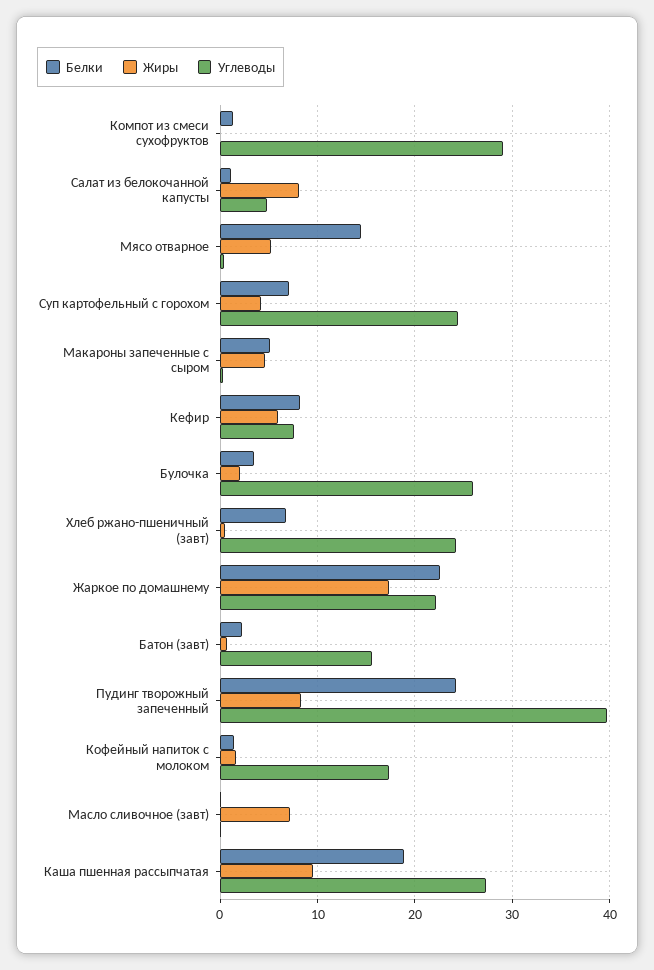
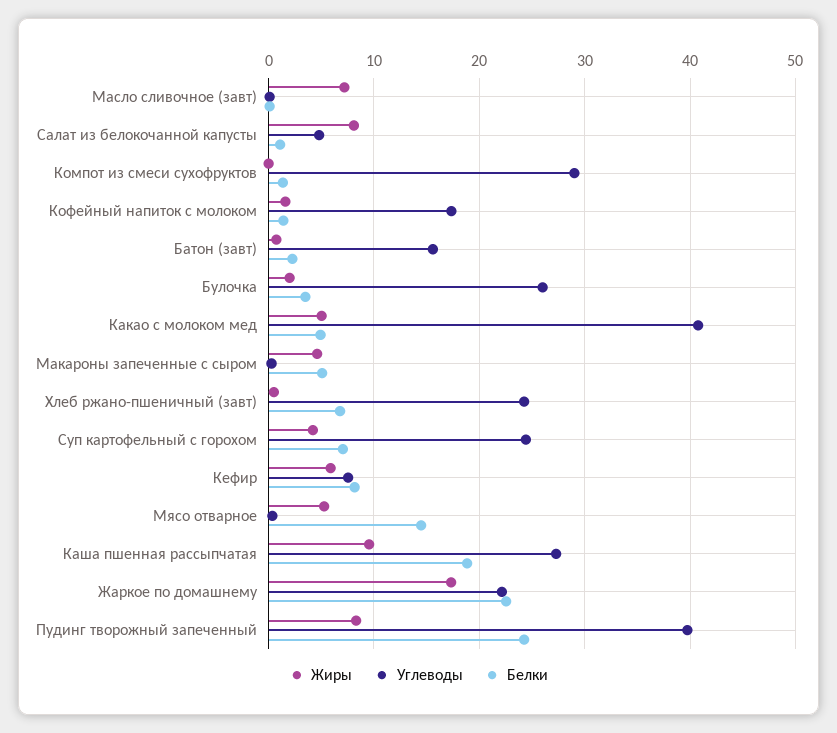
  {
    "Белки": {
      "Компот из смеси сухофруктов": 1,
      "Салат из белокочанной капусты": 1,
      "Мясо отварное": 14,
      "Суп картофельный с горохом": 7,
      "Макароны запеченные с сыром": 5,
      "Кефир": 8,
      "Булочка": 4,
      "Хлеб ржано-пшеничный (завт)": 7,
      "Жаркое по домашнему": 23,
      "Батон (завт)": 2,
      "Пудинг творожный запеченный": 24,
      "Кофейный напиток с молоком": 1,
      "Масло сливочное (завт)": 0,
-     "Каша пшенная рассыпчатая": 19
+     "Каша пшенная рассыпчатая": 19,
+     "Какао с молоком мед": 5
    },
    "Жиры": {
      "Компот из смеси сухофруктов": 0,
      "Салат из белокочанной капусты": 8,
      "Мясо отварное": 5,
      "Суп картофельный с горохом": 4,
      "Макароны запеченные с сыром": 5,
      "Кефир": 6,
      "Булочка": 2,
      "Хлеб ржано-пшеничный (завт)": 1,
      "Жаркое по домашнему": 17,
      "Батон (завт)": 1,
      "Пудинг творожный запеченный": 8,
      "Кофейный напиток с молоком": 2,
      "Масло сливочное (завт)": 7,
-     "Каша пшенная рассыпчатая": 10
+     "Каша пшенная рассыпчатая": 10,
+     "Какао с молоком мед": 5
    },
    "Углеводы": {
      "Компот из смеси сухофруктов": 29,
      "Салат из белокочанной капусты": 5,
      "Мясо отварное": 0,
      "Суп картофельный с горохом": 24,
      "Макароны запеченные с сыром": 0,
      "Кефир": 8,
      "Булочка": 26,
      "Хлеб ржано-пшеничный (завт)": 24,
      "Жаркое по домашнему": 22,
      "Батон (завт)": 16,
      "Пудинг творожный запеченный": 40,
      "Кофейный напиток с молоком": 17,
      "Масло сливочное (завт)": 0,
-     "Каша пшенная рассыпчатая": 27
+     "Каша пшенная рассыпчатая": 27,
+     "Какао с молоком мед": 41
    }
  }

